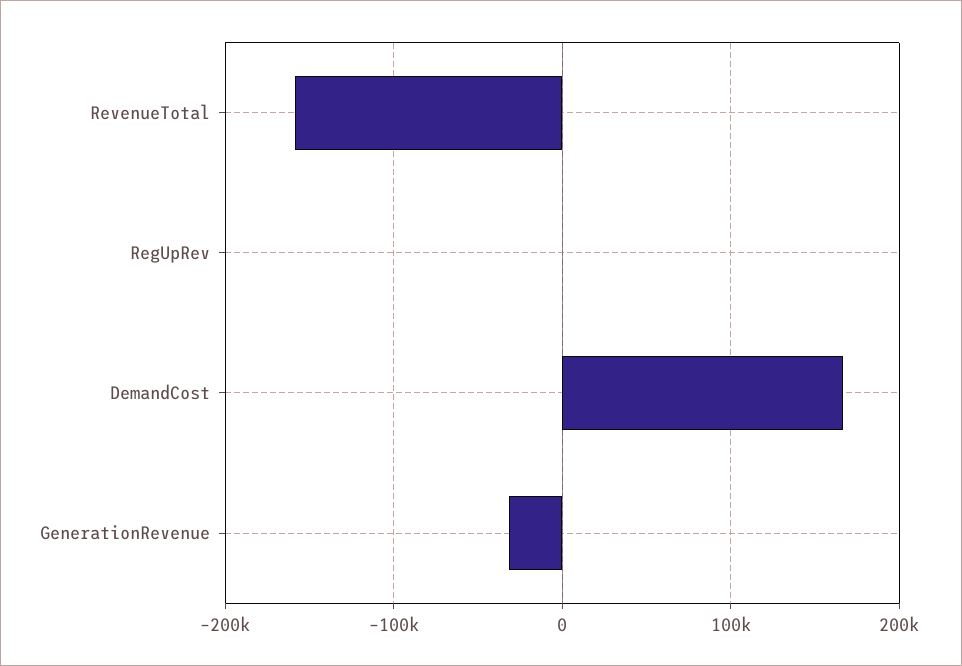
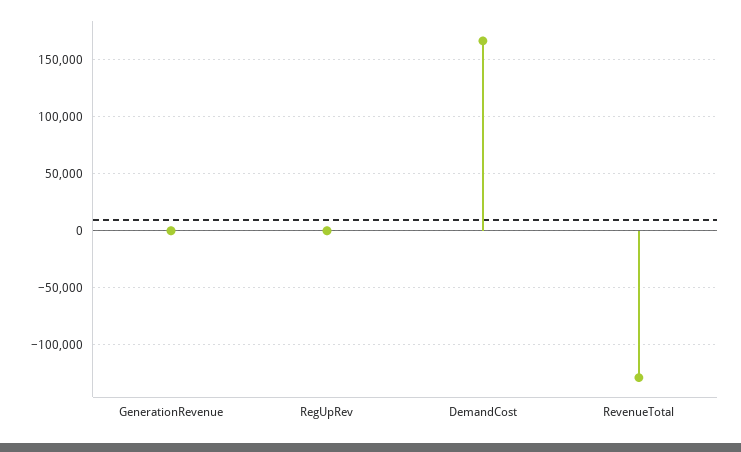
  {
-   "RevenueTotal": -160000,
+   "RevenueTotal": -130000,
    "RegUpRev": 0,
    "DemandCost": 170000,
-   "GenerationRevenue": -30000
+   "GenerationRevenue": 0
  }

